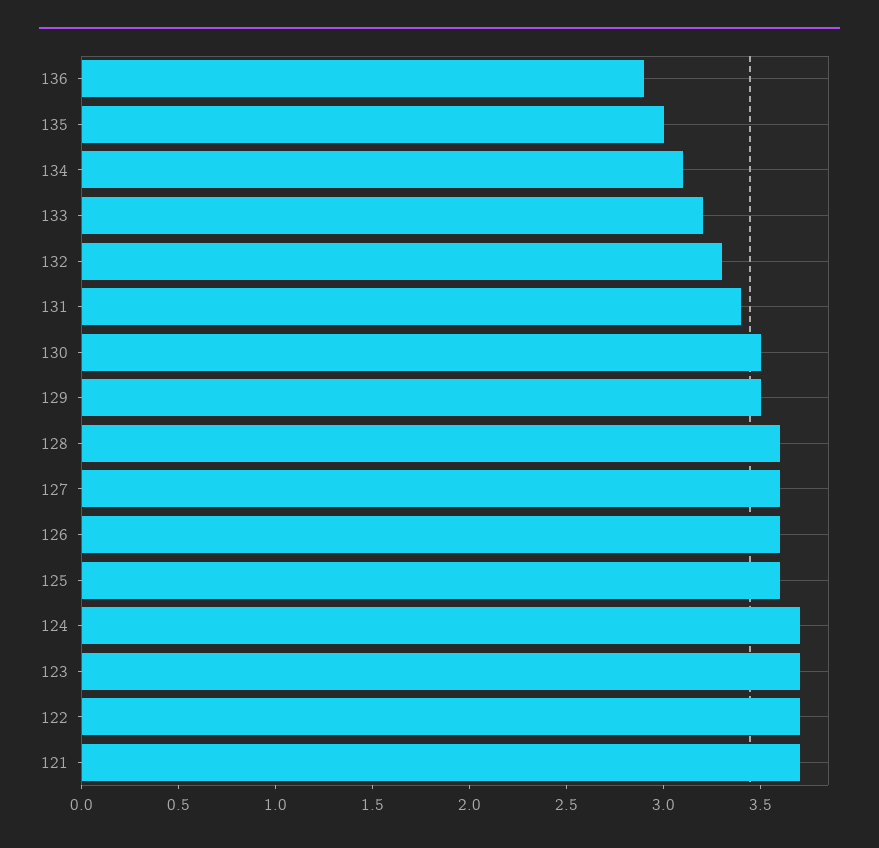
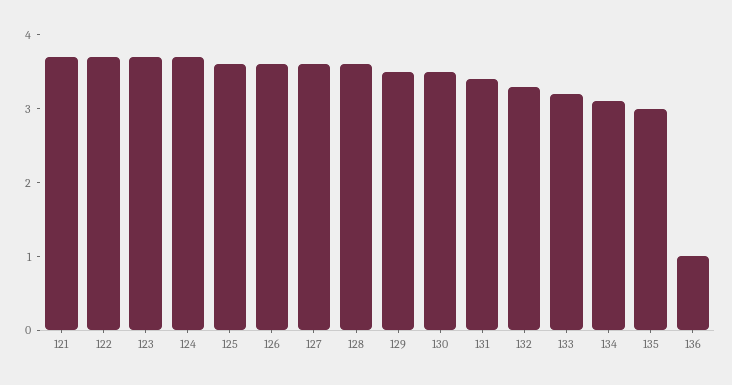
  {
-   "136": 2.9,
+   "136": 1,
    "135": 3,
    "134": 3.1,
    "133": 3.2,
    "132": 3.3,
    "131": 3.4,
    "130": 3.5,
    "129": 3.5,
    "128": 3.6,
    "127": 3.6,
    "126": 3.6,
    "125": 3.6,
    "124": 3.7,
    "123": 3.7,
    "122": 3.7,
    "121": 3.7
  }

